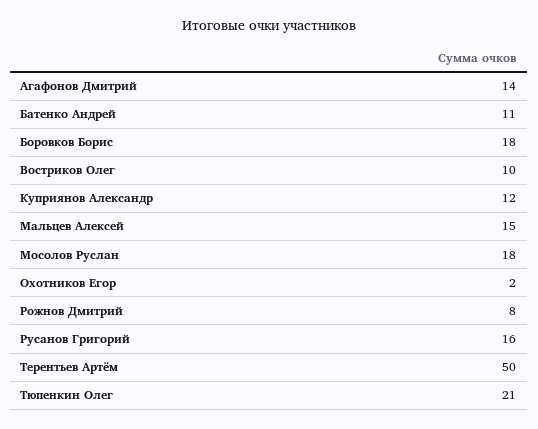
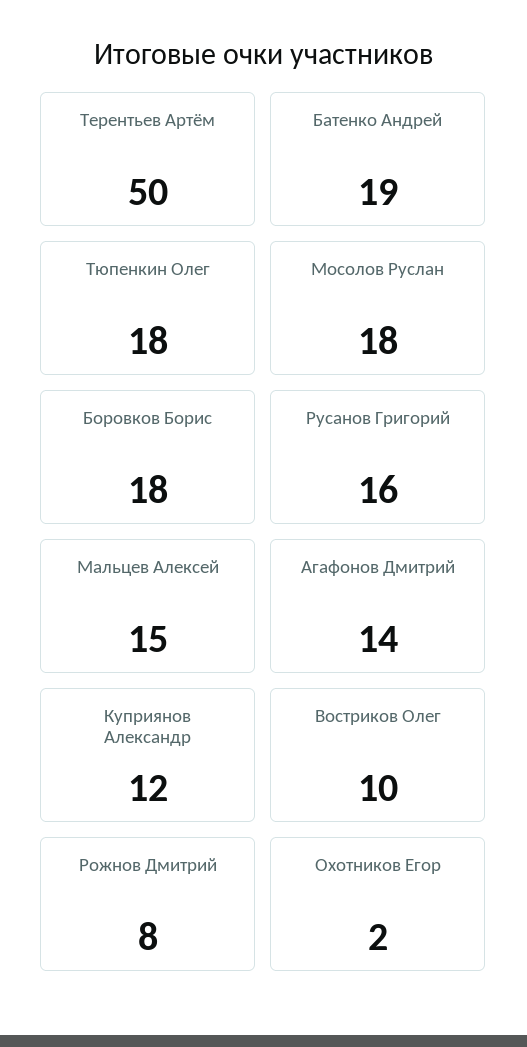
  {
    "Агафонов Дмитрий": 14,
-   "Батенко Андрей": 11,
+   "Батенко Андрей": 19,
    "Боровков Борис": 18,
    "Востриков Олег": 10,
    "Куприянов Александр": 12,
    "Мальцев Алексей": 15,
    "Мосолов Руслан": 18,
    "Охотников Егор": 2,
    "Рожнов Дмитрий": 8,
    "Русанов Григорий": 16,
    "Терентьев Артём": 50,
-   "Тюпенкин Олег": 21
+   "Тюпенкин Олег": 18
  }

